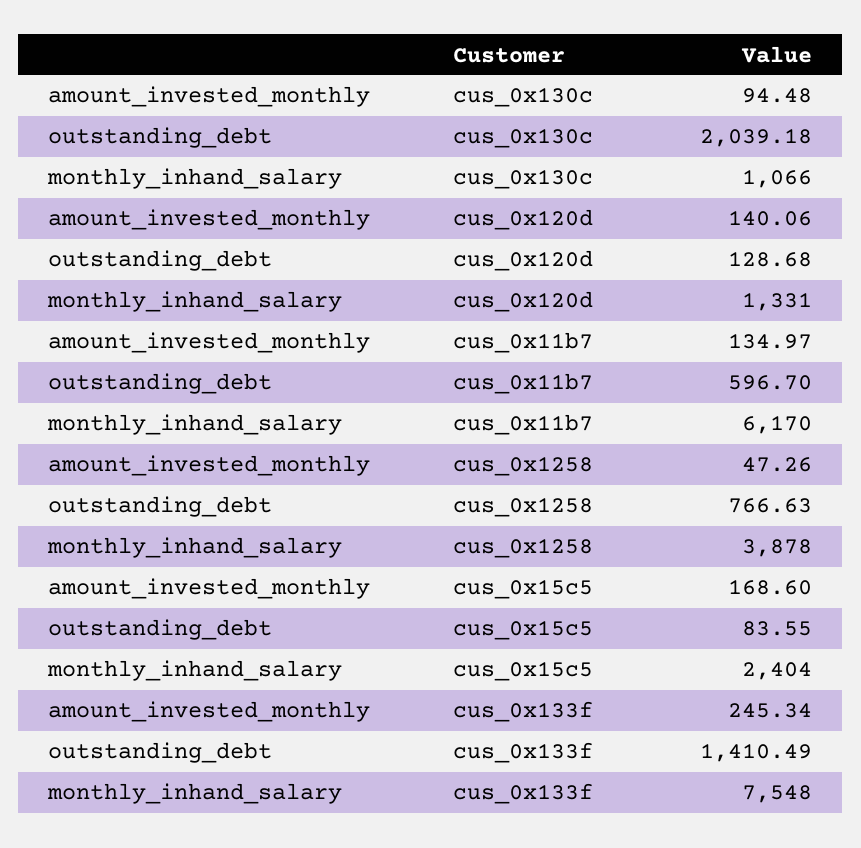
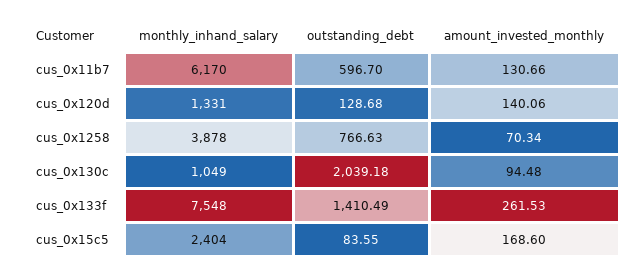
  {
    "amount_invested_monthly": {
      "cus_0x130c": 94.48,
      "cus_0x120d": 140.06,
-     "cus_0x11b7": 134.97,
+     "cus_0x11b7": 130.66,
-     "cus_0x1258": 47.26,
+     "cus_0x1258": 70.34,
      "cus_0x15c5": 168.6,
-     "cus_0x133f": 245.34
+     "cus_0x133f": 261.53
    },
    "outstanding_debt": {
      "cus_0x130c": 2039.18,
      "cus_0x120d": 128.68,
      "cus_0x11b7": 596.7,
      "cus_0x1258": 766.63,
      "cus_0x15c5": 83.55,
      "cus_0x133f": 1410.49
    },
    "monthly_inhand_salary": {
-     "cus_0x130c": 1066,
+     "cus_0x130c": 1049,
      "cus_0x120d": 1331,
      "cus_0x11b7": 6170,
      "cus_0x1258": 3878,
      "cus_0x15c5": 2404,
      "cus_0x133f": 7548
    }
  }

